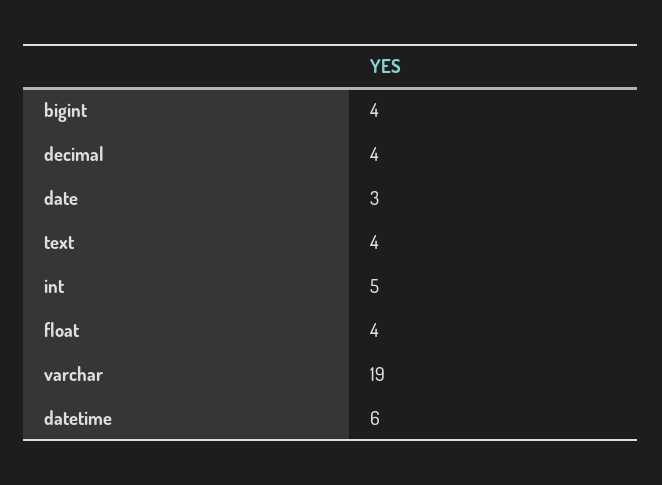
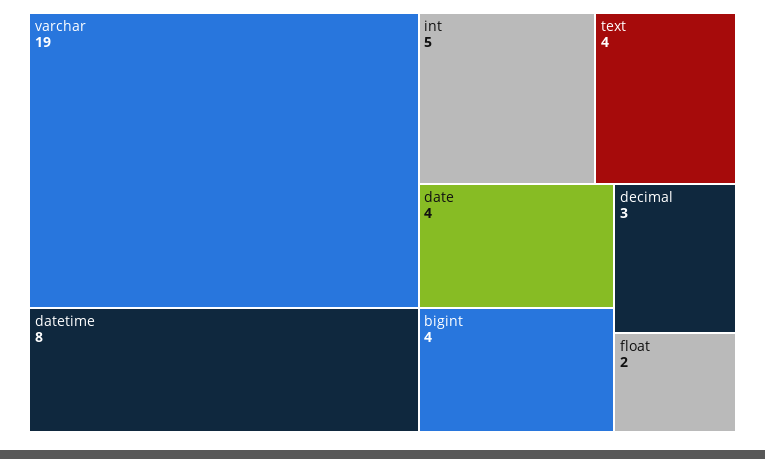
  {
    "bigint": 4,
-   "decimal": 4,
+   "decimal": 3,
-   "date": 3,
+   "date": 4,
    "text": 4,
    "int": 5,
-   "float": 4,
+   "float": 2,
    "varchar": 19,
-   "datetime": 6
+   "datetime": 8
  }

